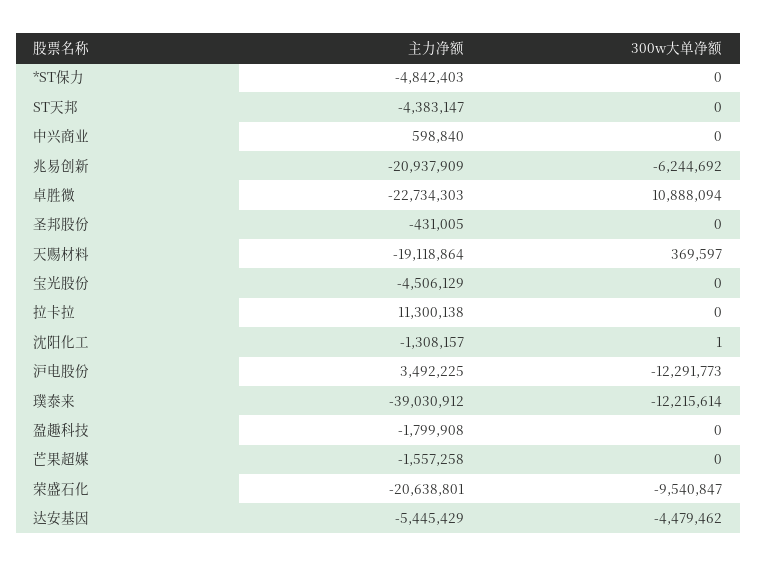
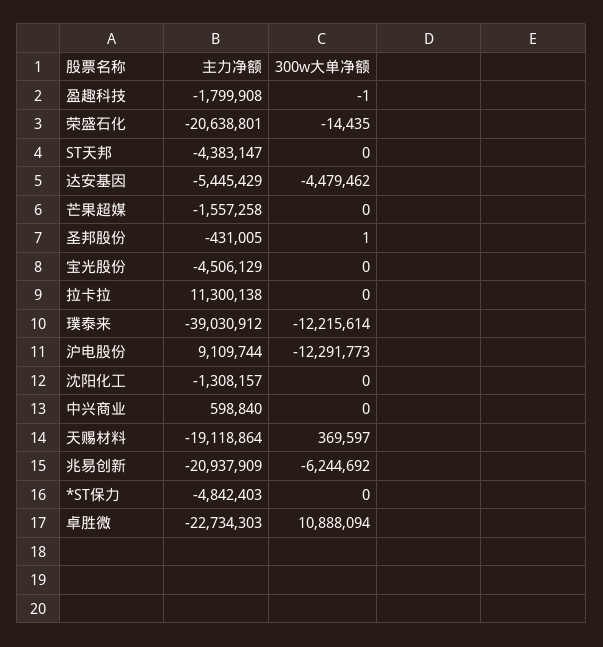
  {
    "主力净额": {
      "*ST保力": -4842403,
      "ST天邦": -4383147,
      "中兴商业": 598840,
      "兆易创新": -20937909,
      "卓胜微": -22734303,
      "圣邦股份": -431005,
      "天赐材料": -19118864,
      "宝光股份": -4506129,
      "拉卡拉": 11300138,
      "沈阳化工": -1308157,
-     "沪电股份": 3492225,
+     "沪电股份": 9109744,
      "璞泰来": -39030912,
      "盈趣科技": -1799908,
      "芒果超媒": -1557258,
      "荣盛石化": -20638801,
      "达安基因": -5445429
    },
    "300w大单净额": {
      "*ST保力": 0,
      "ST天邦": 0,
      "中兴商业": 0,
      "兆易创新": -6244692,
      "卓胜微": 10888094,
-     "圣邦股份": 0,
+     "圣邦股份": 1,
      "天赐材料": 369597,
      "宝光股份": 0,
      "拉卡拉": 0,
-     "沈阳化工": 1,
+     "沈阳化工": 0,
      "沪电股份": -12291773,
      "璞泰来": -12215614,
-     "盈趣科技": 0,
+     "盈趣科技": -1,
      "芒果超媒": 0,
-     "荣盛石化": -9540847,
+     "荣盛石化": -14435,
      "达安基因": -4479462
    }
  }

